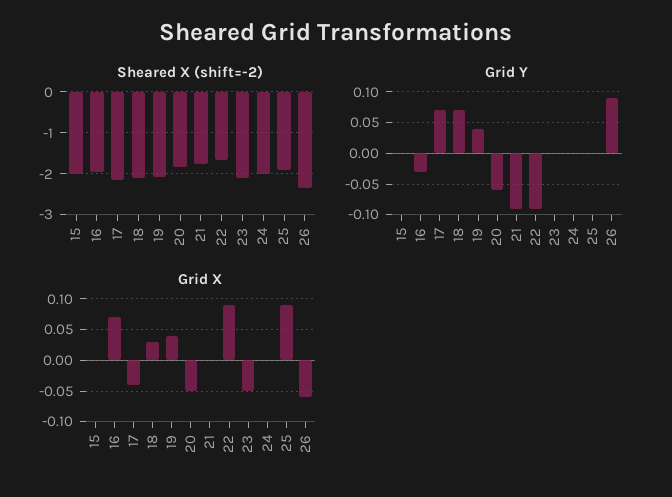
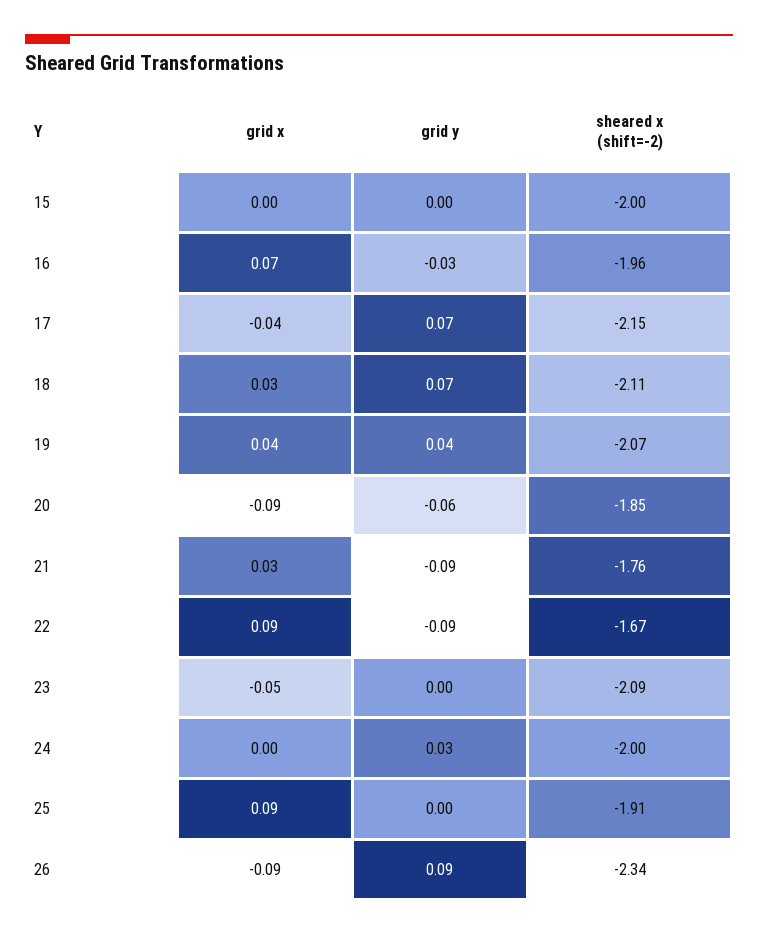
  {
    "Sheared X (shift=-2)": {
      "15": -2,
      "16": -1.96,
      "17": -2.15,
      "18": -2.11,
      "19": -2.07,
      "20": -1.85,
      "21": -1.76,
      "22": -1.67,
      "23": -2.09,
      "24": -2,
      "25": -1.91,
      "26": -2.34
    },
    "Grid Y": {
      "15": 0,
      "16": -0.03,
      "17": 0.07,
      "18": 0.07,
      "19": 0.04,
      "20": -0.06,
      "21": -0.09,
      "22": -0.09,
      "23": 0,
-     "24": 0,
+     "24": 0.03,
      "25": 0,
      "26": 0.09
    },
    "Grid X": {
      "15": 0,
      "16": 0.07,
      "17": -0.04,
      "18": 0.03,
      "19": 0.04,
-     "20": -0.05,
+     "20": -0.09,
-     "21": 0,
+     "21": 0.03,
      "22": 0.09,
      "23": -0.05,
      "24": 0,
      "25": 0.09,
-     "26": -0.06
+     "26": -0.09
    }
  }

